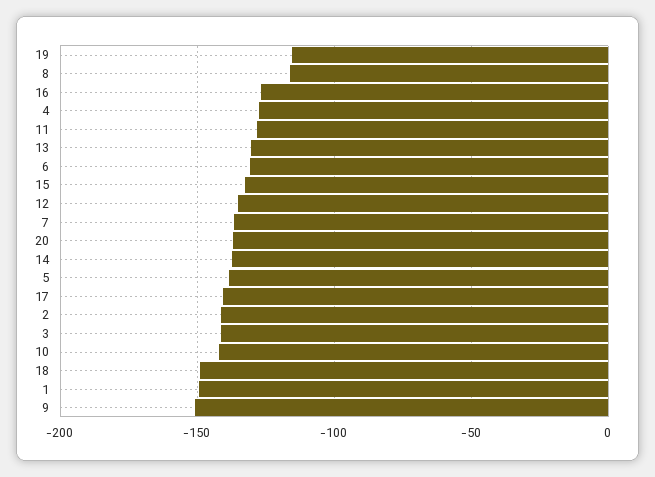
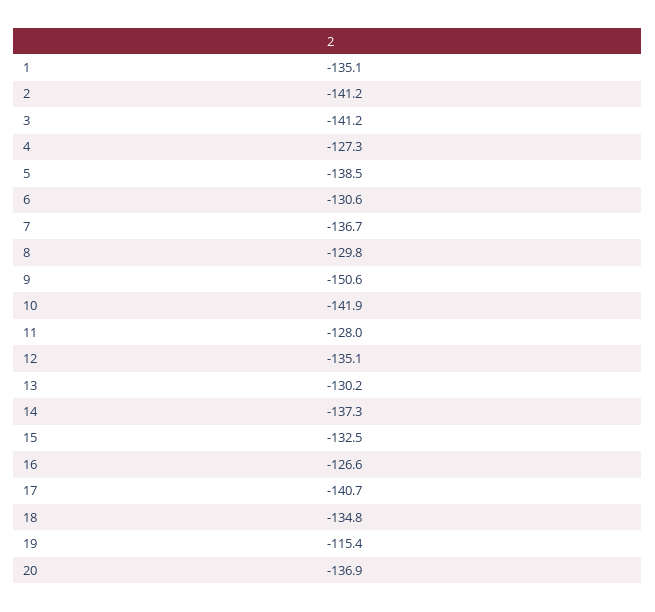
  {
    "19": -115.4,
-   "8": -115,
+   "8": -129.8,
    "16": -126.6,
    "4": -127.3,
    "11": -128,
    "13": -130.2,
    "6": -130.6,
    "15": -132.5,
    "12": -135.1,
    "7": -136.7,
    "20": -136.9,
    "14": -137.3,
    "5": -138.5,
    "17": -140.7,
    "2": -141.2,
    "3": -141.2,
    "10": -141.9,
-   "18": -150,
+   "18": -134.8,
-   "1": -150,
+   "1": -135.1,
    "9": -150.6
  }

